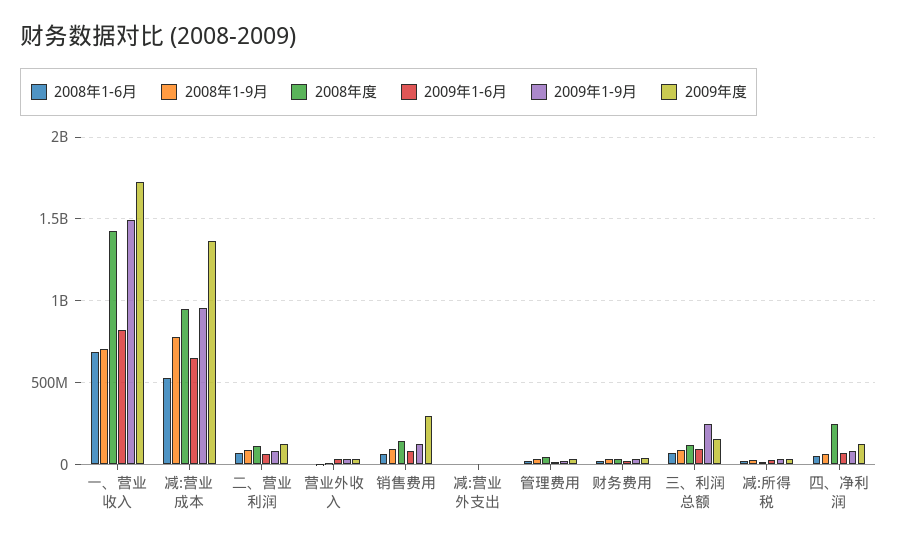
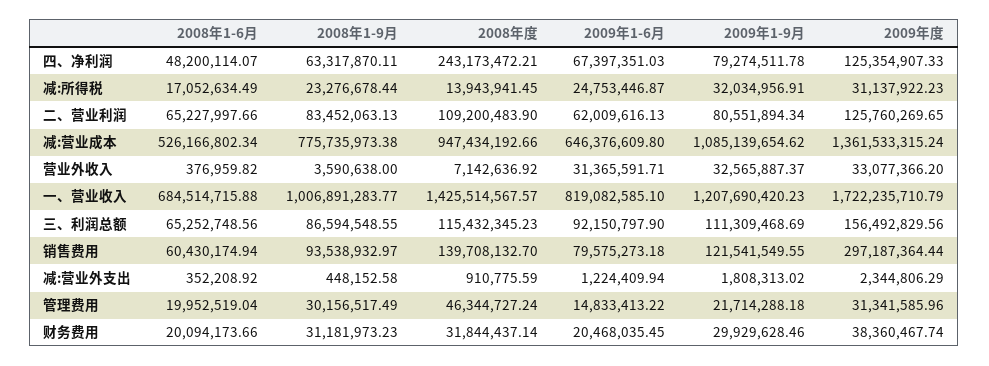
  {
    "2008年1-6月": {
      "一、营业收入": 684514715.88,
      "减:营业成本": 526166802.34,
      "二、营业利润": 65227997.66,
      "营业外收入": 376959.82,
      "销售费用": 60430174.94,
      "减:营业外支出": 352208.92,
      "管理费用": 19952519.04,
      "财务费用": 20094173.66,
      "三、利润总额": 65252748.56,
      "减:所得税": 17052634.49,
      "四、净利润": 48200114.07
    },
    "2008年1-9月": {
-     "一、营业收入": 700000000,
+     "一、营业收入": 1006891283.77,
      "减:营业成本": 775735973.38,
      "二、营业利润": 83452063.13,
      "营业外收入": 3590638,
      "销售费用": 93538932.97,
      "减:营业外支出": 448152.58,
      "管理费用": 30156517.49,
      "财务费用": 31181973.23,
      "三、利润总额": 86594548.55,
      "减:所得税": 23276678.44,
      "四、净利润": 63317870.11
    },
    "2008年度": {
      "一、营业收入": 1425514567.57,
      "减:营业成本": 947434192.66,
      "二、营业利润": 109200483.9,
      "营业外收入": 7142636.92,
      "销售费用": 139708132.7,
      "减:营业外支出": 910775.59,
      "管理费用": 46344727.24,
      "财务费用": 31844437.14,
      "三、利润总额": 115432345.23,
      "减:所得税": 13943941.45,
      "四、净利润": 243173472.21
    },
    "2009年1-6月": {
      "一、营业收入": 819082585.1,
      "减:营业成本": 646376609.8,
      "二、营业利润": 62009616.13,
      "营业外收入": 31365591.71,
      "销售费用": 79575273.18,
      "减:营业外支出": 1224409.94,
      "管理费用": 14833413.22,
      "财务费用": 20468035.45,
      "三、利润总额": 92150797.9,
      "减:所得税": 24753446.87,
      "四、净利润": 67397351.03
    },
    "2009年1-9月": {
-     "一、营业收入": 1500000000,
+     "一、营业收入": 1207690420.23,
-     "减:营业成本": 950000000,
+     "减:营业成本": 1085139654.62,
      "二、营业利润": 80551894.34,
      "营业外收入": 32565887.37,
      "销售费用": 121541549.55,
      "减:营业外支出": 1808313.02,
      "管理费用": 21714288.18,
      "财务费用": 29929628.46,
-     "三、利润总额": 250000000,
+     "三、利润总额": 111309468.69,
      "减:所得税": 32034956.91,
      "四、净利润": 79274511.78
    },
    "2009年度": {
      "一、营业收入": 1722235710.79,
      "减:营业成本": 1361533315.24,
      "二、营业利润": 125760269.65,
      "营业外收入": 33077366.2,
      "销售费用": 297187364.44,
      "减:营业外支出": 2344806.29,
      "管理费用": 31341585.96,
      "财务费用": 38360467.74,
      "三、利润总额": 156492829.56,
      "减:所得税": 31137922.23,
      "四、净利润": 125354907.33
    }
  }

